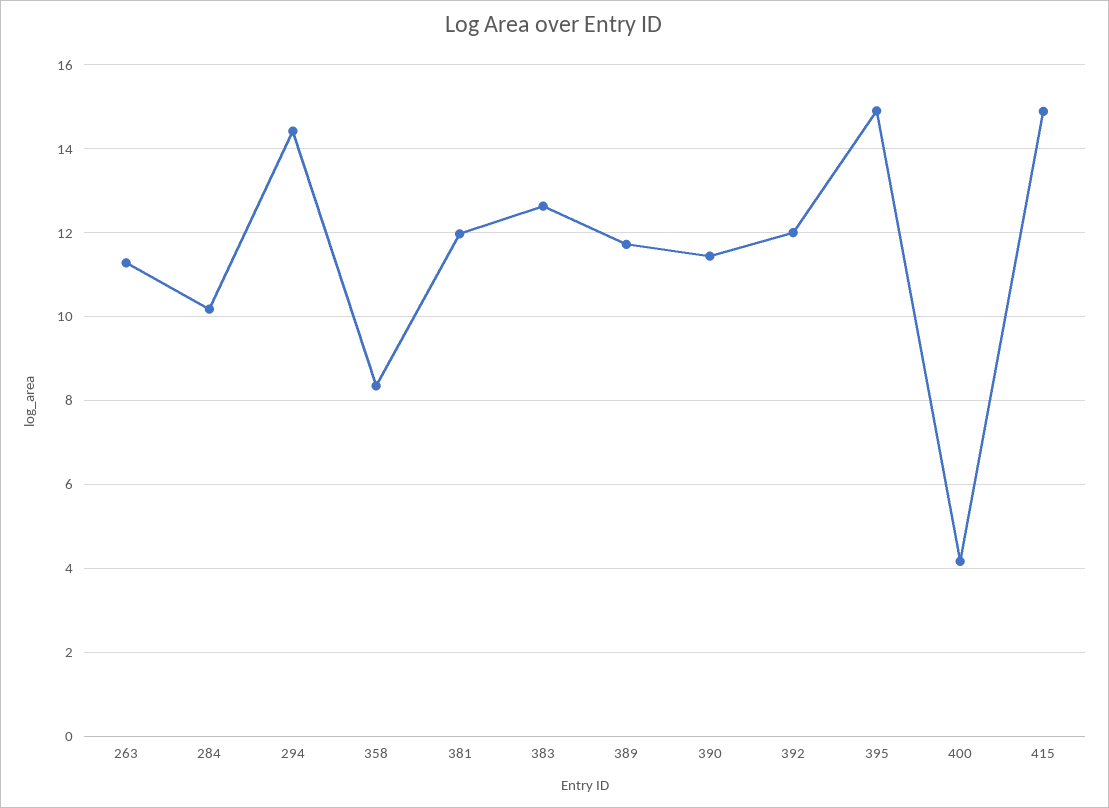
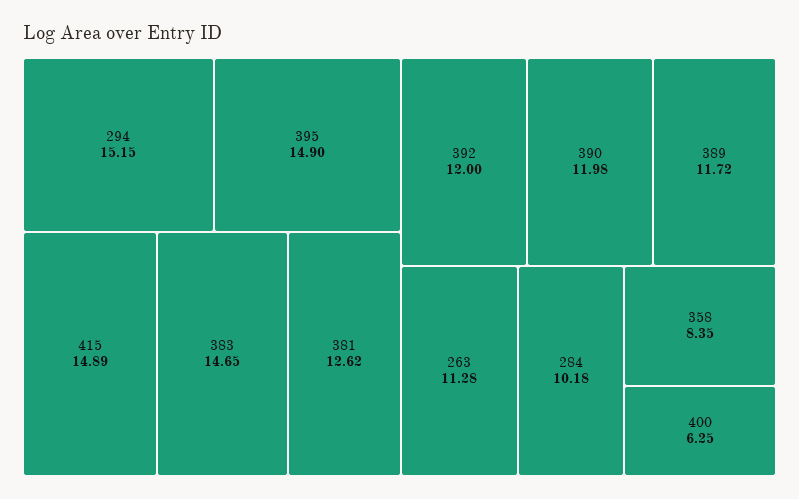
  {
    "263": 11.28,
    "284": 10.18,
-   "294": 14.4,
+   "294": 15.15,
    "358": 8.35,
-   "381": 12,
+   "381": 12.62,
-   "383": 12.6,
+   "383": 14.65,
    "389": 11.72,
-   "390": 11.4,
+   "390": 11.98,
    "392": 12,
    "395": 14.9,
-   "400": 4.2,
+   "400": 6.25,
    "415": 14.89
  }

